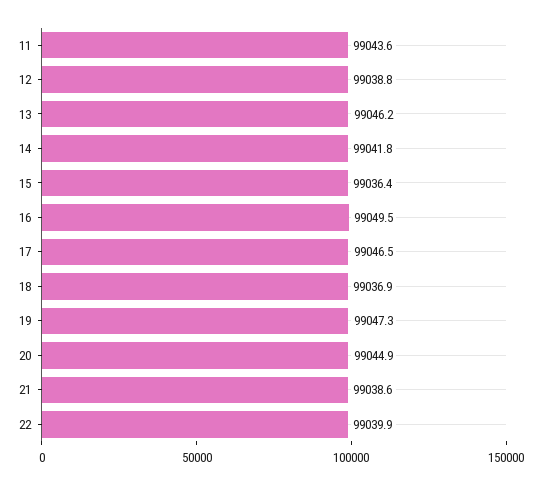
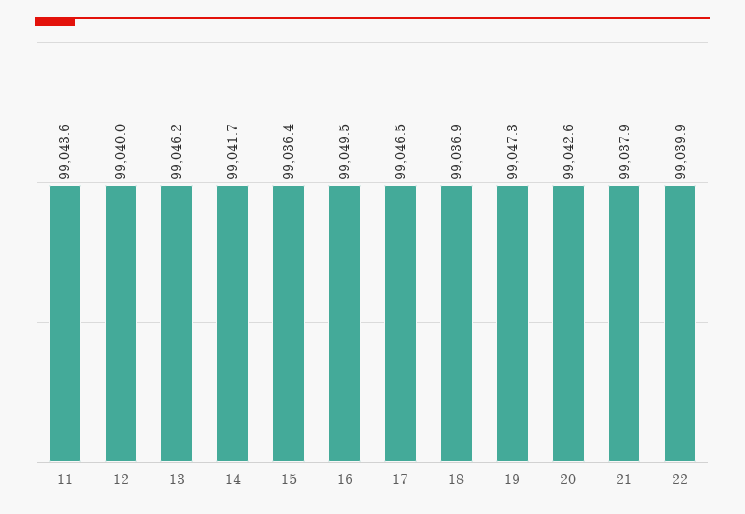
  {
    "11": 99043.6,
-   "12": 99038.8,
+   "12": 99040,
    "13": 99046.2,
-   "14": 99041.8,
+   "14": 99041.7,
    "15": 99036.4,
    "16": 99049.5,
    "17": 99046.5,
    "18": 99036.9,
    "19": 99047.3,
-   "20": 99044.9,
+   "20": 99042.6,
-   "21": 99038.6,
+   "21": 99037.9,
    "22": 99039.9
  }

